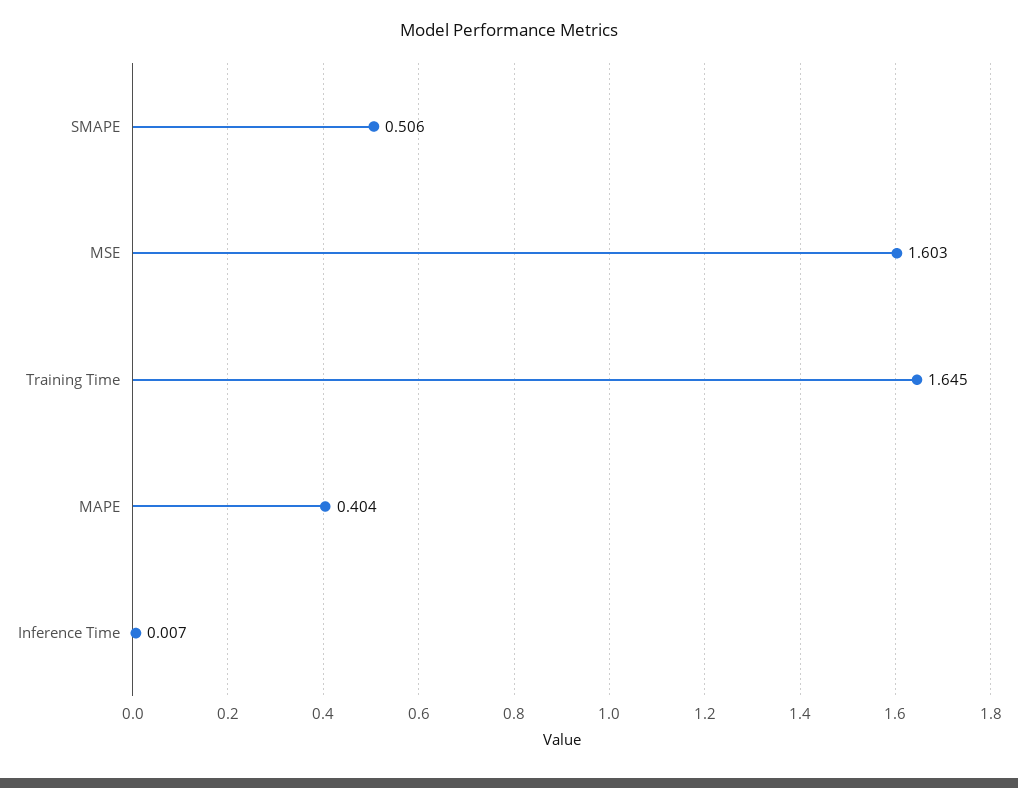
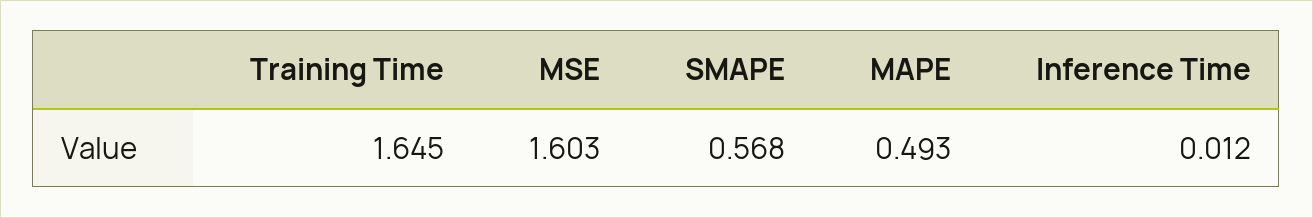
  {
-   "SMAPE": 0.506,
+   "SMAPE": 0.568,
    "MSE": 1.603,
    "Training Time": 1.645,
-   "MAPE": 0.404,
+   "MAPE": 0.493,
-   "Inference Time": 0.007
+   "Inference Time": 0.012
  }

